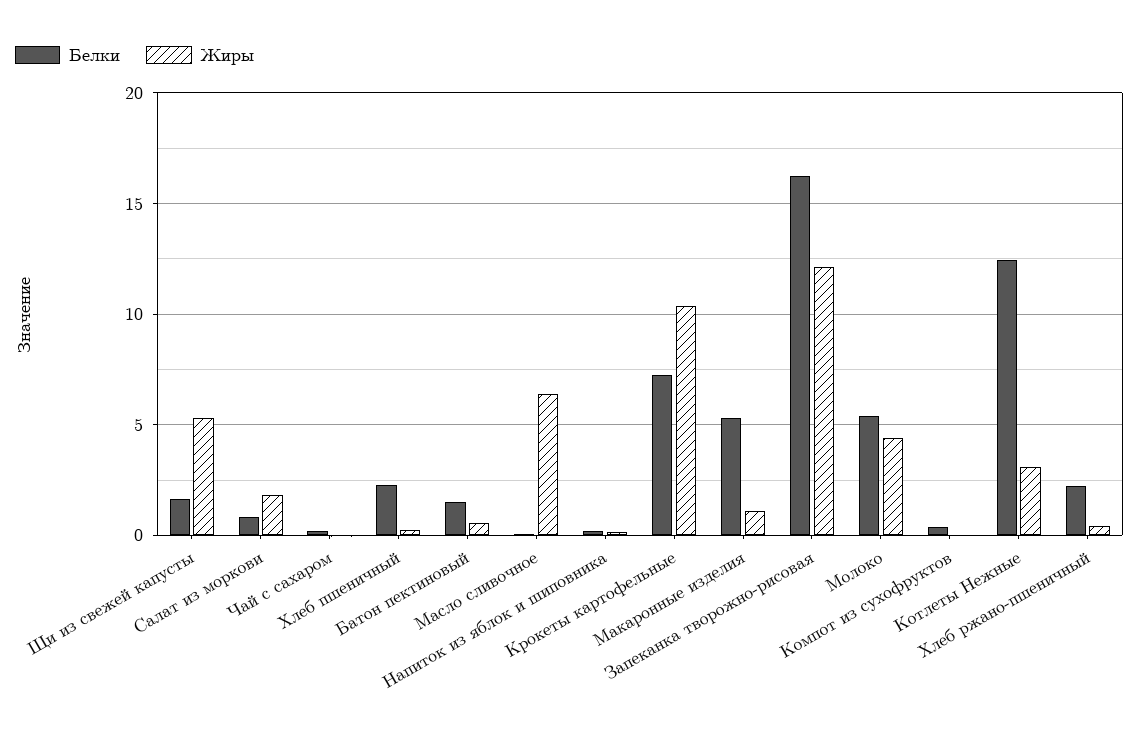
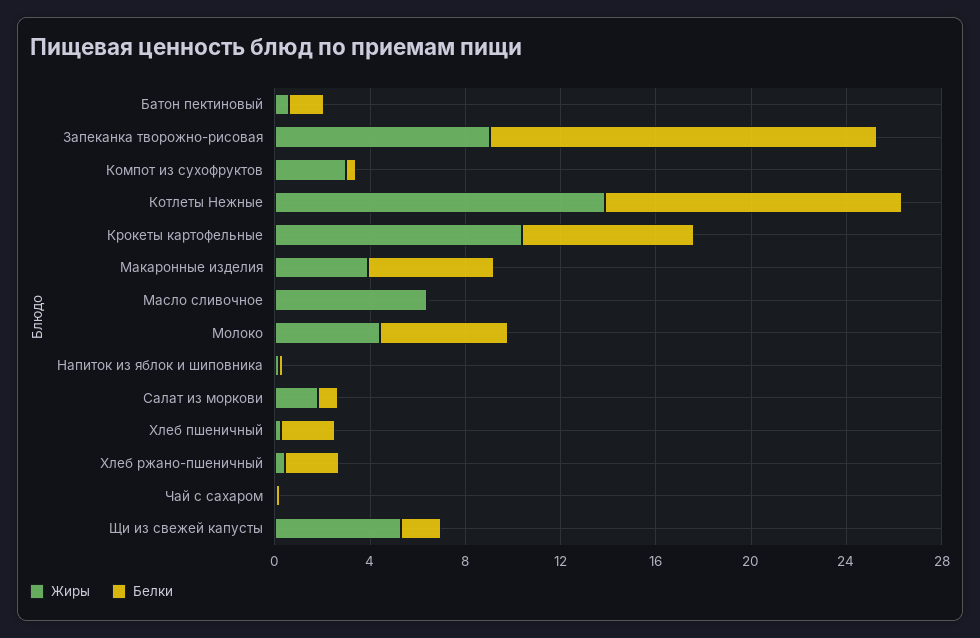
  {
    "Белки": {
      "Щи из свежей капусты": 1.5,
      "Салат из моркови": 1,
      "Чай с сахаром": 0,
      "Хлеб пшеничный": 2.5,
      "Батон пектиновый": 1.5,
      "Масло сливочное": 0,
      "Напиток из яблок и шиповника": 0,
      "Крокеты картофельные": 7.5,
      "Макаронные изделия": 5.5,
      "Запеканка творожно-рисовая": 16.5,
      "Молоко": 5.5,
      "Компот из сухофруктов": 0.5,
      "Котлеты Нежные": 12.5,
      "Хлеб ржано-пшеничный": 2
    },
    "Жиры": {
      "Щи из свежей капусты": 5.5,
      "Салат из моркови": 2,
      "Чай с сахаром": 0,
      "Хлеб пшеничный": 0,
      "Батон пектиновый": 0.5,
      "Масло сливочное": 6.5,
      "Напиток из яблок и шиповника": 0,
      "Крокеты картофельные": 10.5,
-     "Макаронные изделия": 1,
+     "Макаронные изделия": 4,
-     "Запеканка творожно-рисовая": 12,
+     "Запеканка творожно-рисовая": 9,
      "Молоко": 4.5,
-     "Компот из сухофруктов": 0,
+     "Компот из сухофруктов": 3,
-     "Котлеты Нежные": 3,
+     "Котлеты Нежные": 14,
      "Хлеб ржано-пшеничный": 0.5
    }
  }

